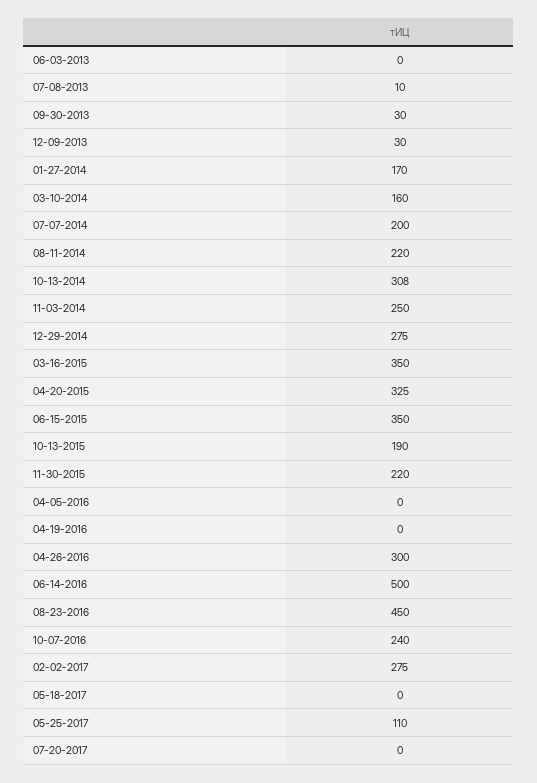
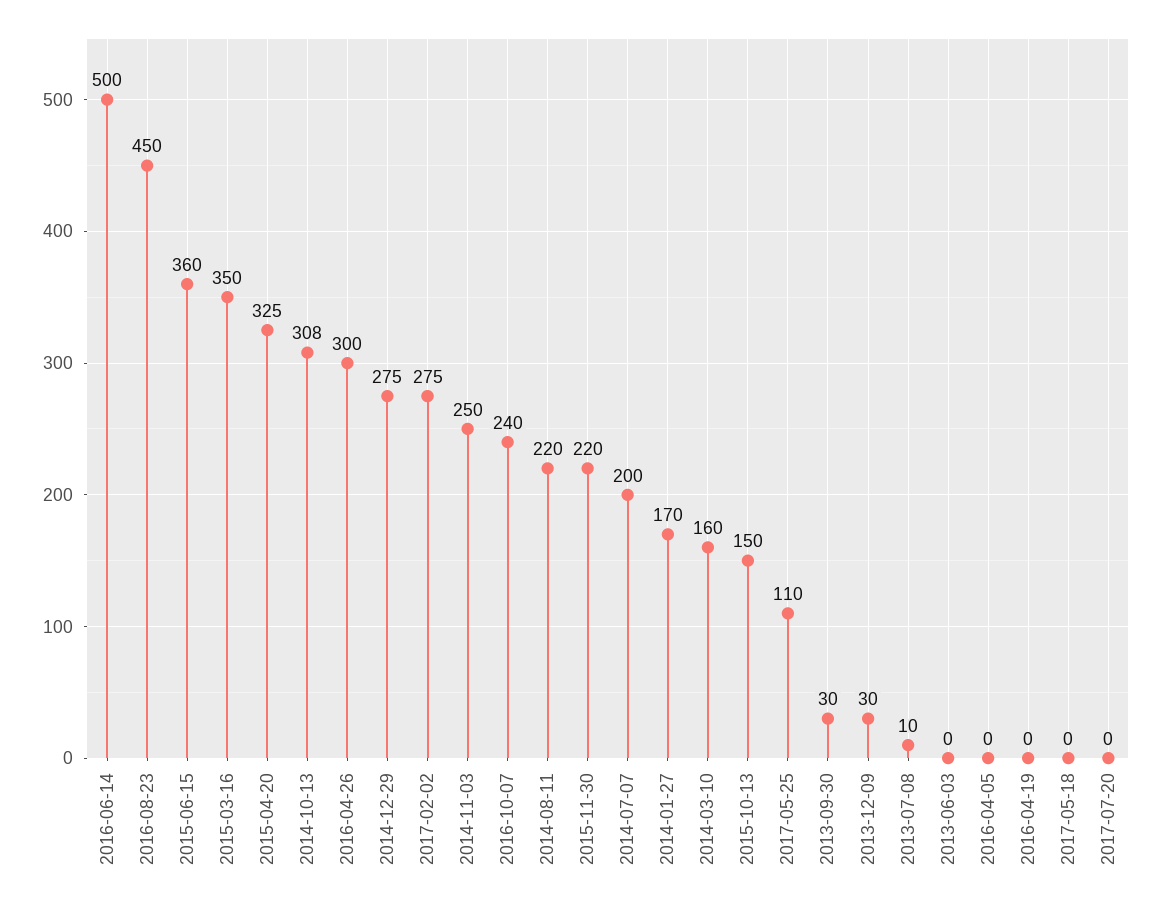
  {
    "06-03-2013": 0,
    "07-08-2013": 10,
    "09-30-2013": 30,
    "12-09-2013": 30,
    "01-27-2014": 170,
    "03-10-2014": 160,
    "07-07-2014": 200,
    "08-11-2014": 220,
    "10-13-2014": 308,
    "11-03-2014": 250,
    "12-29-2014": 275,
    "03-16-2015": 350,
    "04-20-2015": 325,
-   "06-15-2015": 350,
+   "06-15-2015": 360,
-   "10-13-2015": 190,
+   "10-13-2015": 150,
    "11-30-2015": 220,
    "04-05-2016": 0,
    "04-19-2016": 0,
    "04-26-2016": 300,
    "06-14-2016": 500,
    "08-23-2016": 450,
    "10-07-2016": 240,
    "02-02-2017": 275,
    "05-18-2017": 0,
    "05-25-2017": 110,
    "07-20-2017": 0
  }

